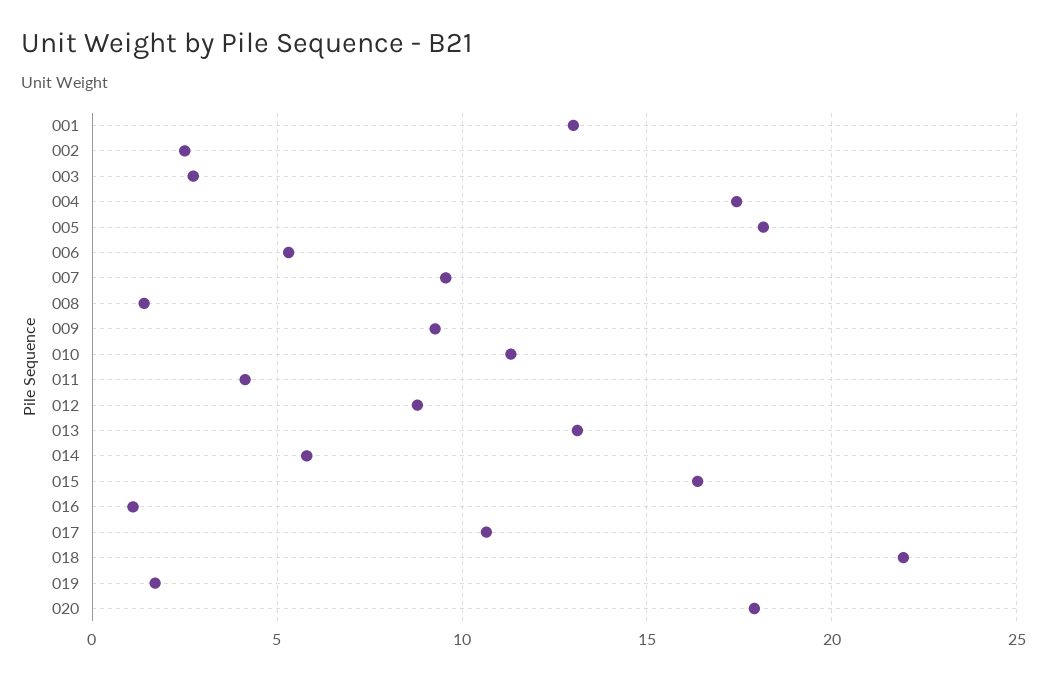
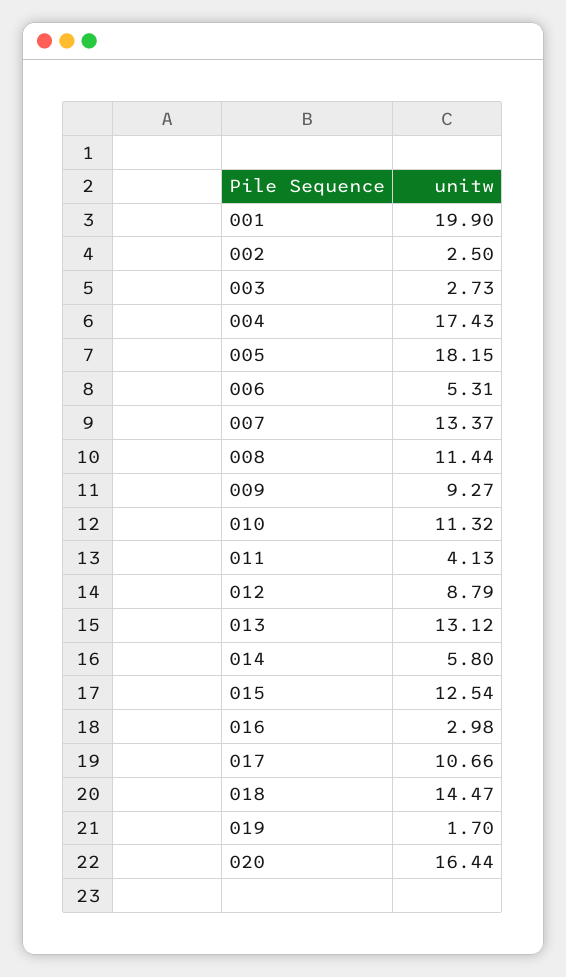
  {
-   "001": 13,
+   "001": 19.9,
    "002": 2.5,
    "003": 2.73,
    "004": 17.43,
    "005": 18.15,
    "006": 5.31,
-   "007": 9.5,
+   "007": 13.37,
-   "008": 1.5,
+   "008": 11.44,
    "009": 9.27,
    "010": 11.32,
    "011": 4.13,
    "012": 8.79,
    "013": 13.12,
    "014": 5.8,
-   "015": 16.5,
+   "015": 12.54,
-   "016": 1,
+   "016": 2.98,
    "017": 10.66,
-   "018": 22,
+   "018": 14.47,
    "019": 1.7,
-   "020": 18
+   "020": 16.44
  }

